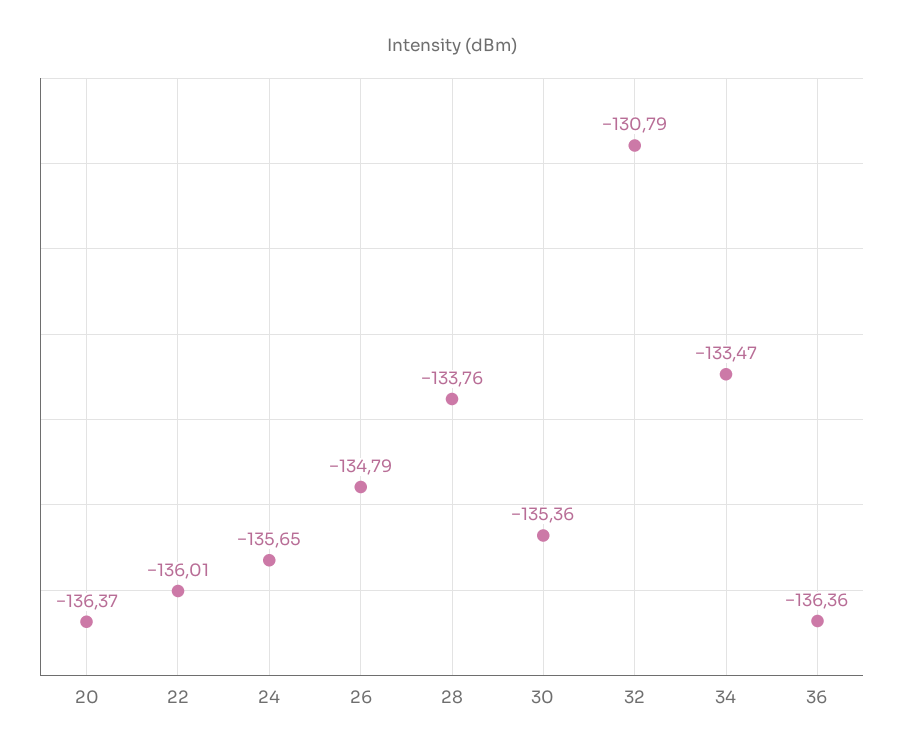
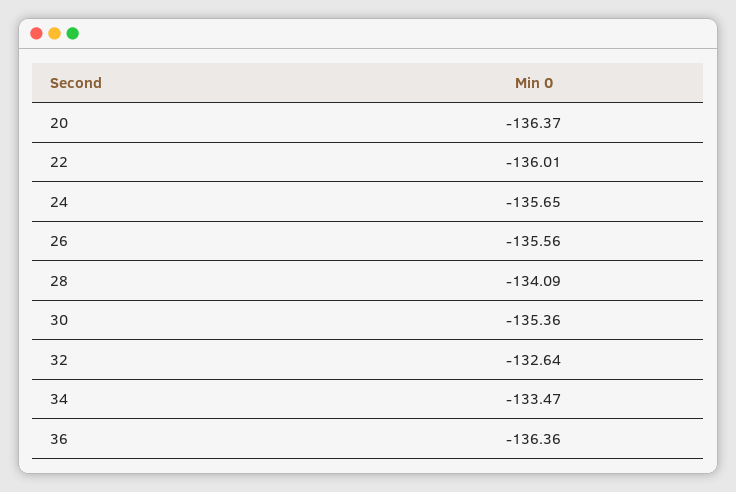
  {
    "20": -136.37,
    "22": -136.01,
    "24": -135.65,
-   "26": -134.79,
+   "26": -135.56,
-   "28": -133.76,
+   "28": -134.09,
    "30": -135.36,
-   "32": -130.79,
+   "32": -132.64,
    "34": -133.47,
    "36": -136.36
  }

